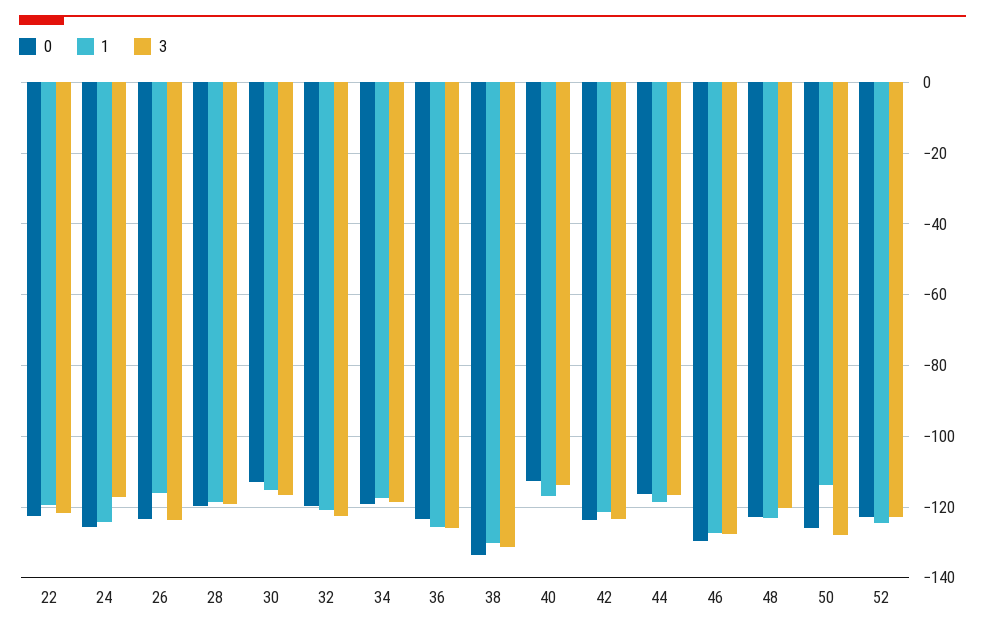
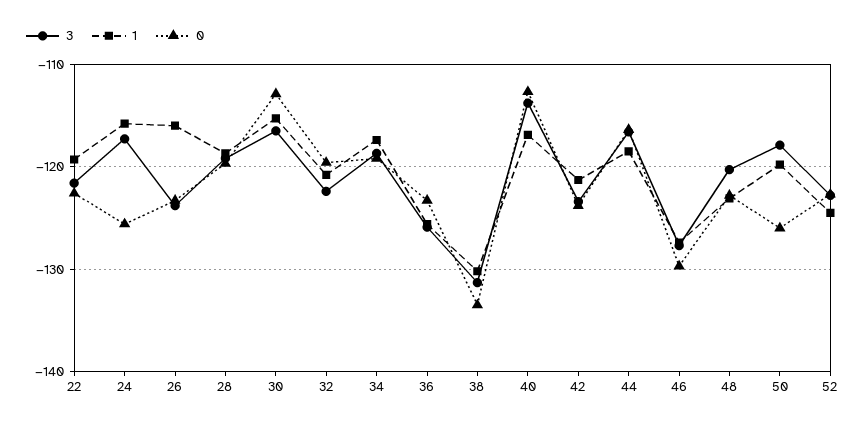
  {
    "0": {
      "22": -123,
      "24": -126,
      "26": -123,
      "28": -120,
      "30": -113,
      "32": -120,
      "34": -119,
      "36": -123,
      "38": -134,
      "40": -113,
      "42": -124,
      "44": -116,
      "46": -130,
      "48": -123,
      "50": -126,
      "52": -123
    },
    "1": {
      "22": -119,
-     "24": -124,
+     "24": -116,
      "26": -116,
      "28": -119,
      "30": -115,
      "32": -121,
      "34": -117,
      "36": -126,
      "38": -130,
      "40": -117,
      "42": -121,
      "44": -119,
      "46": -127,
      "48": -123,
-     "50": -114,
+     "50": -120,
      "52": -125
    },
    "3": {
      "22": -122,
      "24": -117,
      "26": -124,
      "28": -119,
      "30": -117,
      "32": -122,
      "34": -119,
      "36": -126,
      "38": -131,
      "40": -114,
      "42": -123,
      "44": -117,
      "46": -128,
      "48": -120,
-     "50": -128,
+     "50": -118,
      "52": -123
    }
  }

